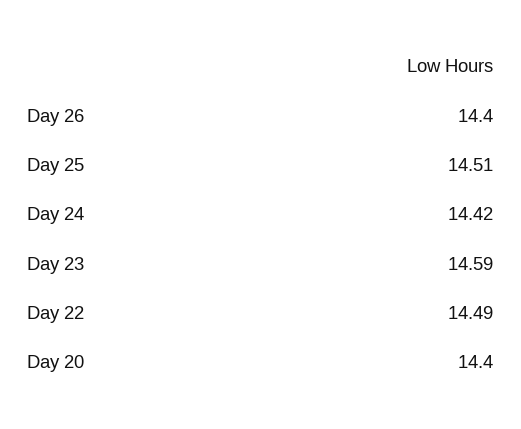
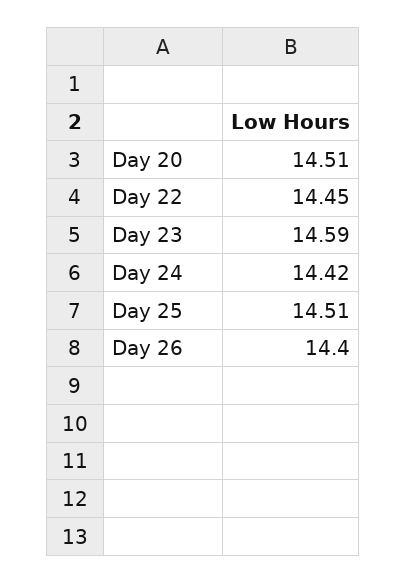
  {
    "Day 26": 14.4,
    "Day 25": 14.51,
    "Day 24": 14.42,
    "Day 23": 14.59,
-   "Day 22": 14.49,
+   "Day 22": 14.45,
-   "Day 20": 14.4
+   "Day 20": 14.51
  }

